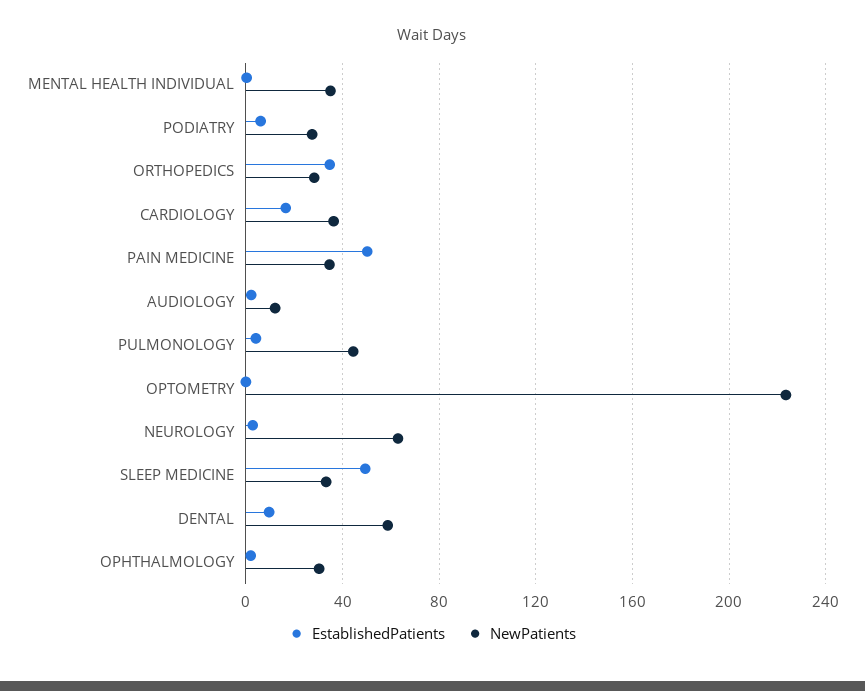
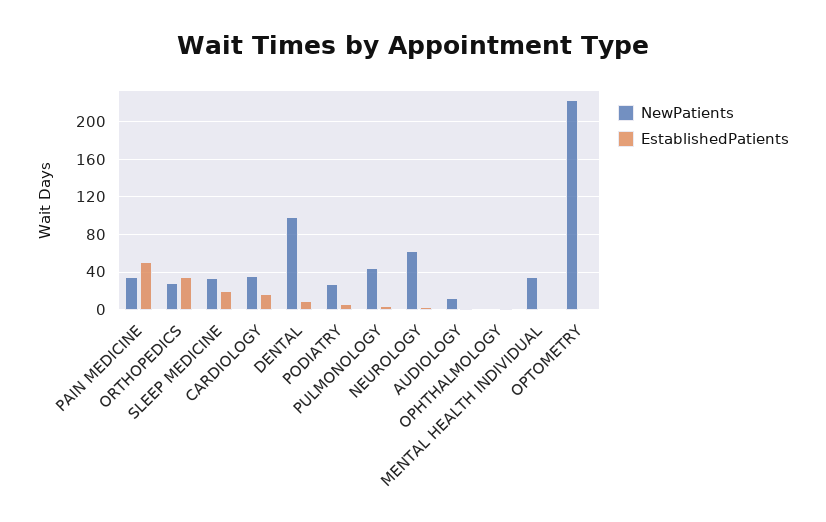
  {
    "EstablishedPatients": {
      "MENTAL HEALTH INDIVIDUAL": 0,
      "PODIATRY": 5,
      "ORTHOPEDICS": 35,
      "CARDIOLOGY": 15,
      "PAIN MEDICINE": 50,
      "AUDIOLOGY": 0,
      "PULMONOLOGY": 5,
      "OPTOMETRY": 0,
      "NEUROLOGY": 5,
-     "SLEEP MEDICINE": 50,
+     "SLEEP MEDICINE": 20,
      "DENTAL": 10,
      "OPHTHALMOLOGY": 0
    },
    "NewPatients": {
      "MENTAL HEALTH INDIVIDUAL": 35,
      "PODIATRY": 25,
      "ORTHOPEDICS": 30,
      "CARDIOLOGY": 35,
      "PAIN MEDICINE": 35,
      "AUDIOLOGY": 10,
      "PULMONOLOGY": 45,
      "OPTOMETRY": 225,
      "NEUROLOGY": 65,
      "SLEEP MEDICINE": 35,
-     "DENTAL": 60,
+     "DENTAL": 100,
-     "OPHTHALMOLOGY": 30
+     "OPHTHALMOLOGY": 0
    }
  }

